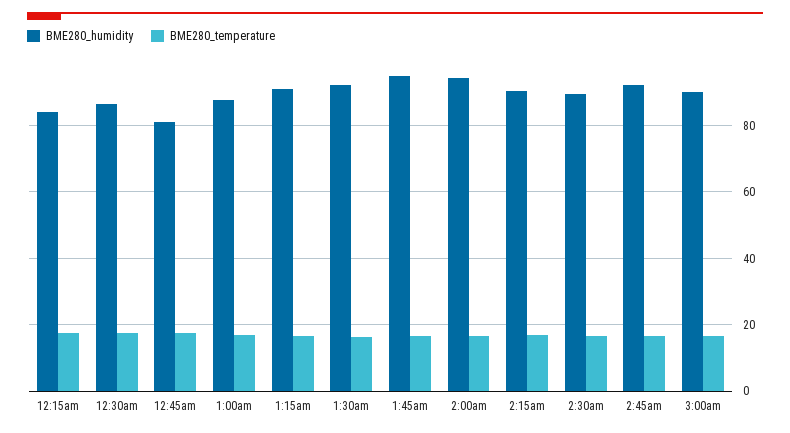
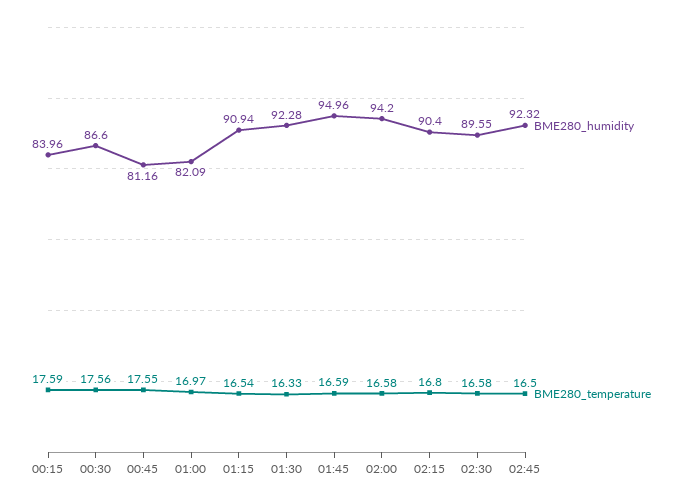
  {
    "BME280_humidity": {
      "12:15am": 83.96,
      "12:30am": 86.6,
      "12:45am": 81.16,
-     "1:00am": 88,
+     "1:00am": 82.09,
      "1:15am": 90.94,
      "1:30am": 92.28,
      "1:45am": 94.96,
      "2:00am": 94.2,
      "2:15am": 90.4,
      "2:30am": 89.55,
-     "2:45am": 92.32,
+     "2:45am": 92.32
-     "3:00am": 90
    },
    "BME280_temperature": {
      "12:15am": 17.59,
      "12:30am": 17.56,
      "12:45am": 17.55,
      "1:00am": 16.97,
      "1:15am": 16.54,
      "1:30am": 16.33,
      "1:45am": 16.59,
      "2:00am": 16.58,
      "2:15am": 16.8,
      "2:30am": 16.58,
-     "2:45am": 16.5,
+     "2:45am": 16.5
-     "3:00am": 16
    }
  }

